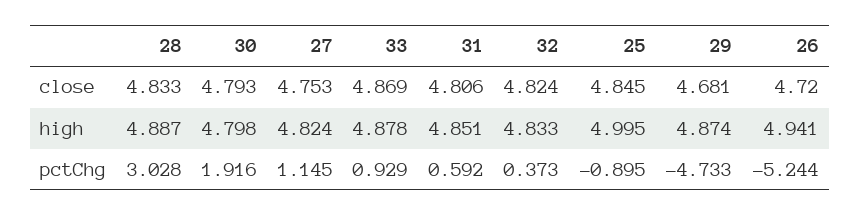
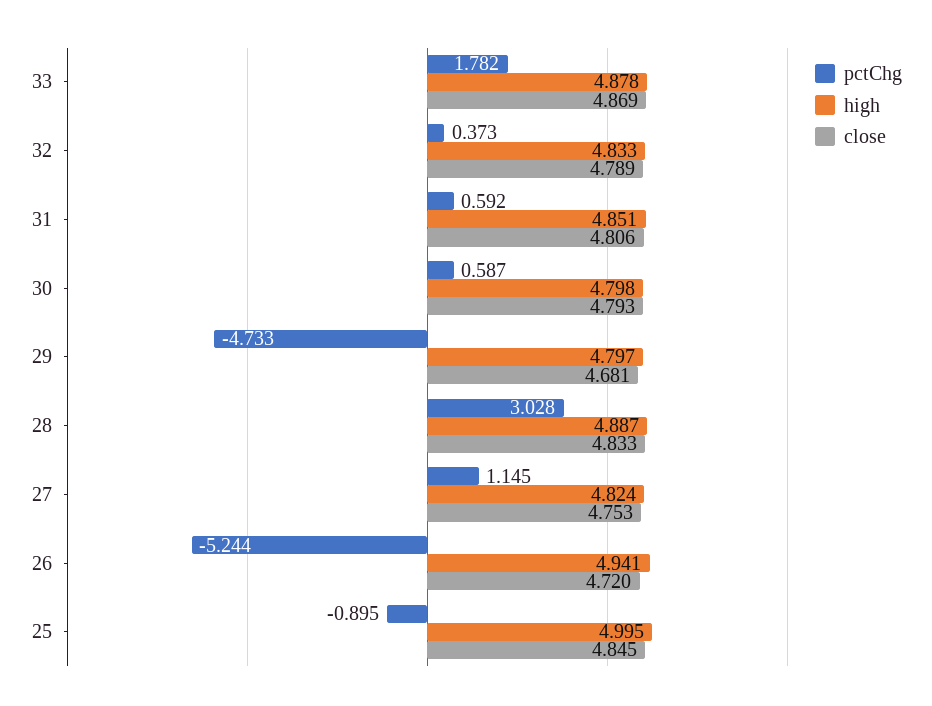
  {
    "close": {
      "28": 4.833,
      "30": 4.793,
      "27": 4.753,
      "33": 4.869,
      "31": 4.806,
-     "32": 4.824,
+     "32": 4.789,
      "25": 4.845,
      "29": 4.681,
      "26": 4.72
    },
    "high": {
      "28": 4.887,
      "30": 4.798,
      "27": 4.824,
      "33": 4.878,
      "31": 4.851,
      "32": 4.833,
      "25": 4.995,
-     "29": 4.874,
+     "29": 4.797,
      "26": 4.941
    },
    "pctChg": {
      "28": 3.028,
-     "30": 1.916,
+     "30": 0.587,
      "27": 1.145,
-     "33": 0.929,
+     "33": 1.782,
      "31": 0.592,
      "32": 0.373,
      "25": -0.895,
      "29": -4.733,
      "26": -5.244
    }
  }

